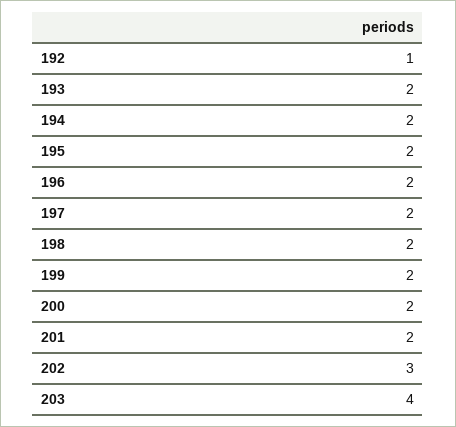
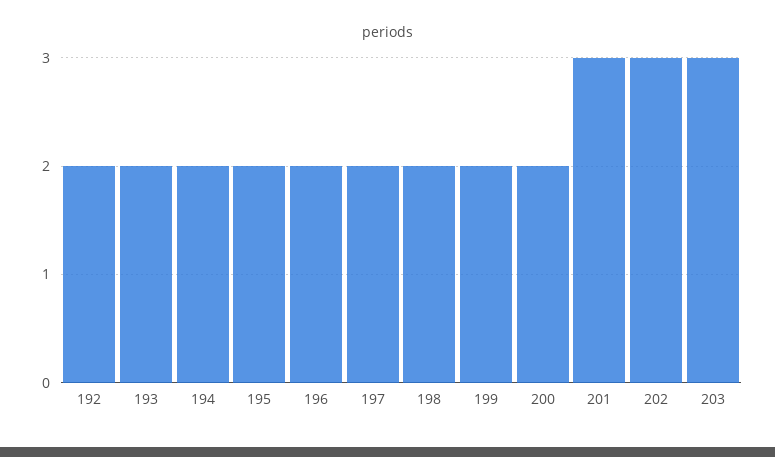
  {
-   "192": 1,
+   "192": 2,
    "193": 2,
    "194": 2,
    "195": 2,
    "196": 2,
    "197": 2,
    "198": 2,
    "199": 2,
    "200": 2,
-   "201": 2,
+   "201": 3,
    "202": 3,
-   "203": 4
+   "203": 3
  }

